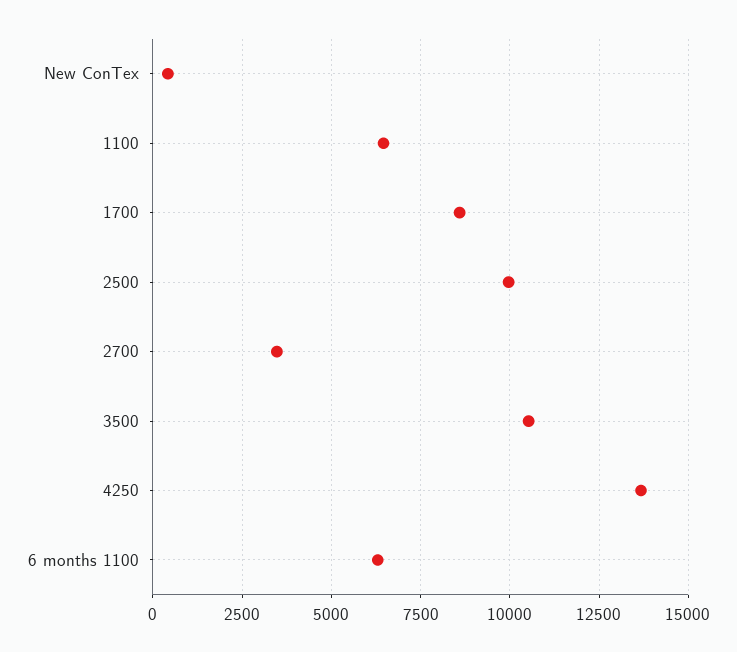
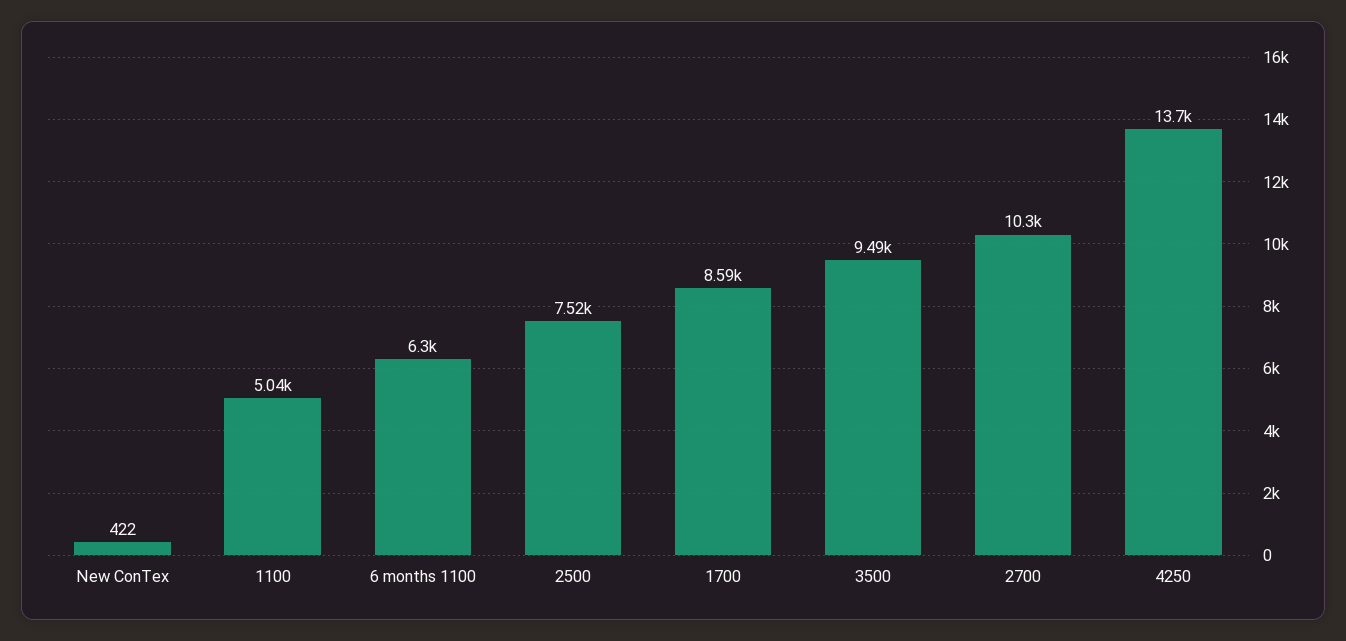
  {
    "New ConTex": 422,
-   "1100": 6500,
+   "1100": 5040,
    "1700": 8590,
-   "2500": 10000,
+   "2500": 7520,
-   "2700": 3500,
+   "2700": 10300,
-   "3500": 10500,
+   "3500": 9490,
    "4250": 13700,
    "6 months 1100": 6300
  }

